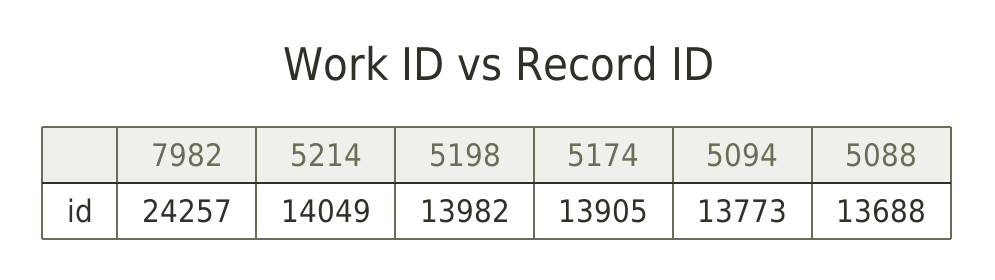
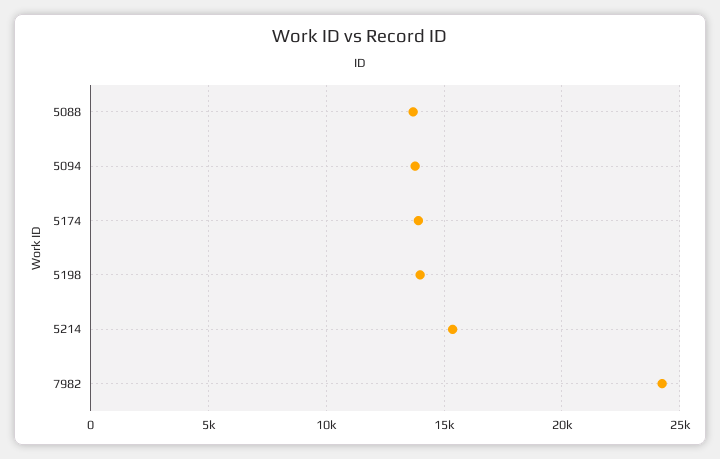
  {
    "7982": 24257,
-   "5214": 14049,
+   "5214": 15500,
    "5198": 13982,
    "5174": 13905,
    "5094": 13773,
    "5088": 13688
  }

